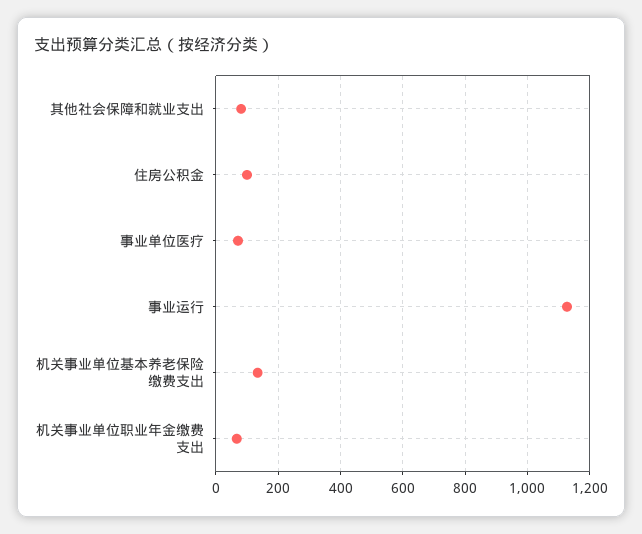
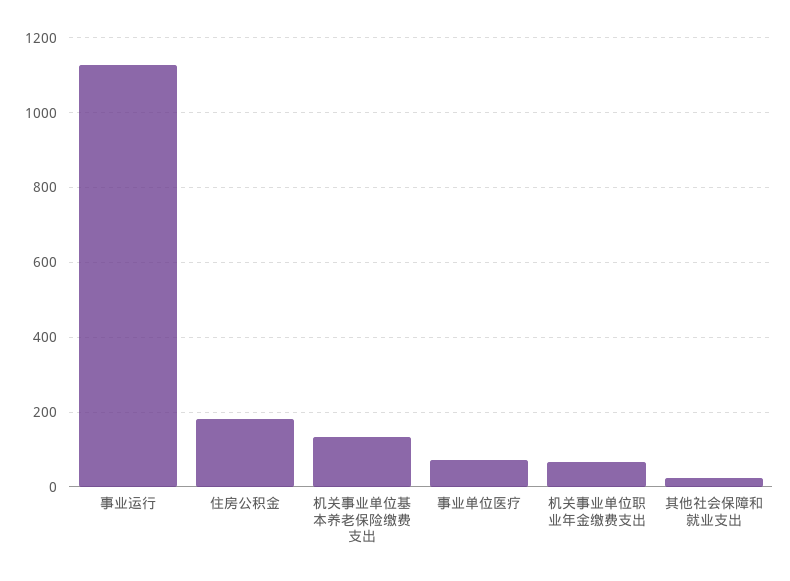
  {
-   "其他社会保障和就业支出": 80,
+   "其他社会保障和就业支出": 20,
-   "住房公积金": 100,
+   "住房公积金": 180,
    "事业单位医疗": 80,
    "事业运行": 1120,
    "机关事业单位基本养老保险缴费支出": 140,
    "机关事业单位职业年金缴费支出": 60
  }

